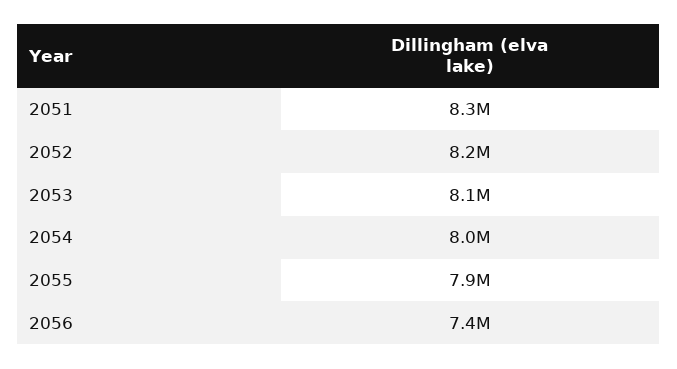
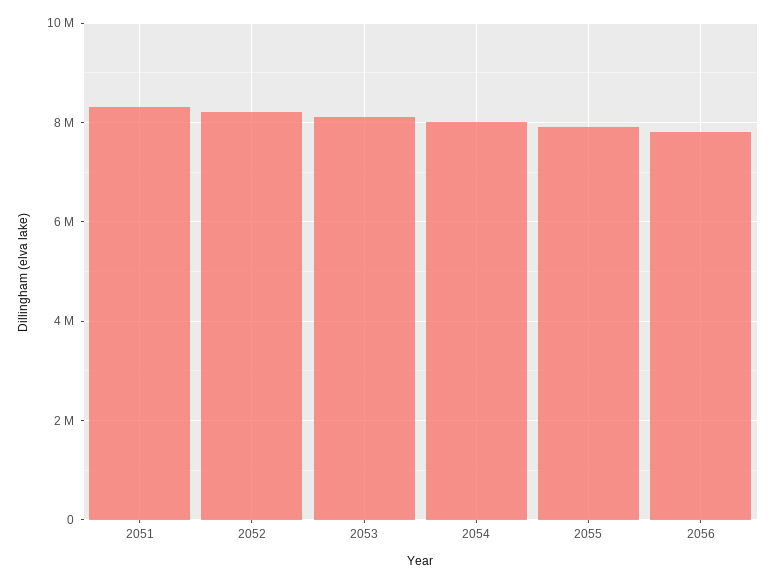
  {
    "2051": 8300000,
    "2052": 8200000,
    "2053": 8100000,
    "2054": 8000000,
    "2055": 7900000,
-   "2056": 7400000
+   "2056": 7800000
  }

